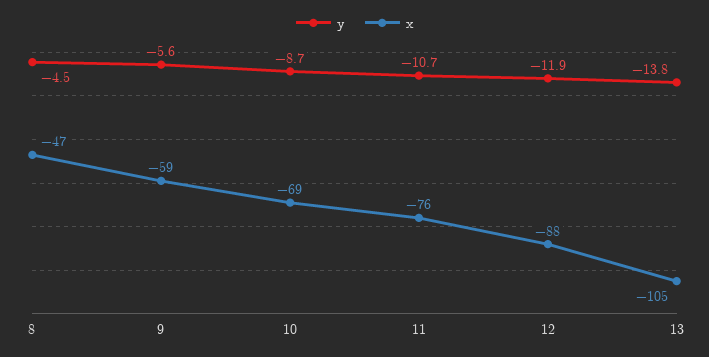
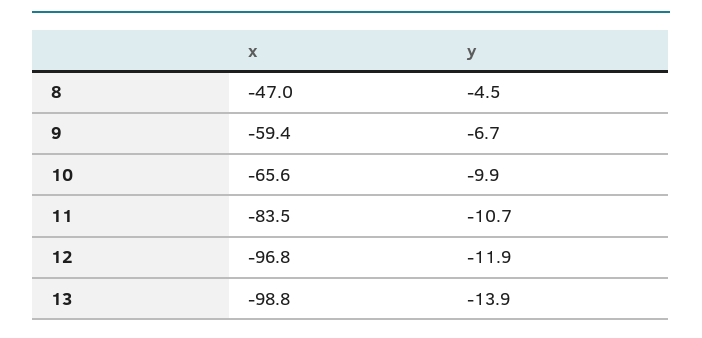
  {
    "y": {
      "8": -4.5,
-     "9": -5.6,
+     "9": -6.7,
-     "10": -8.7,
+     "10": -9.9,
      "11": -10.7,
      "12": -11.9,
-     "13": -13.8
+     "13": -13.9
    },
    "x": {
      "8": -47,
      "9": -59.4,
-     "10": -69,
+     "10": -65.6,
-     "11": -76,
+     "11": -83.5,
-     "12": -88,
+     "12": -96.8,
-     "13": -105
+     "13": -98.8
    }
  }

